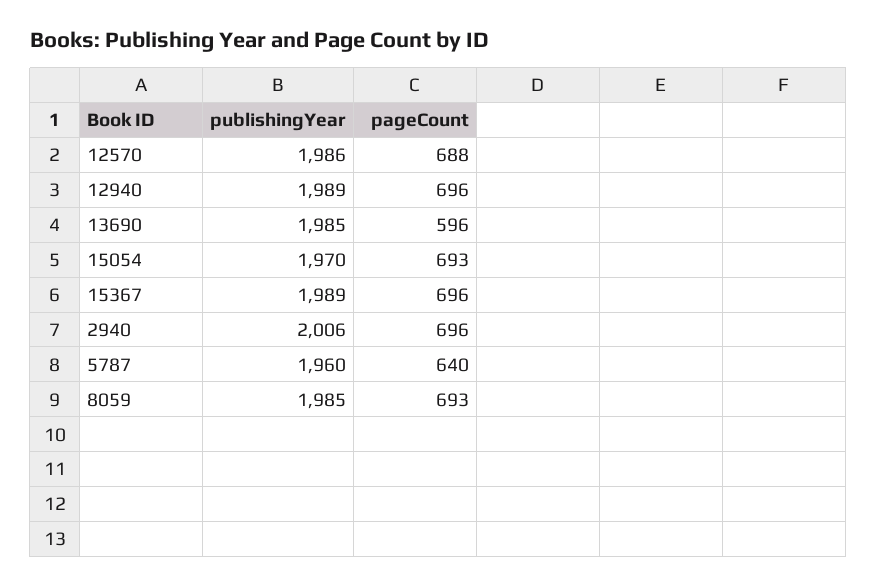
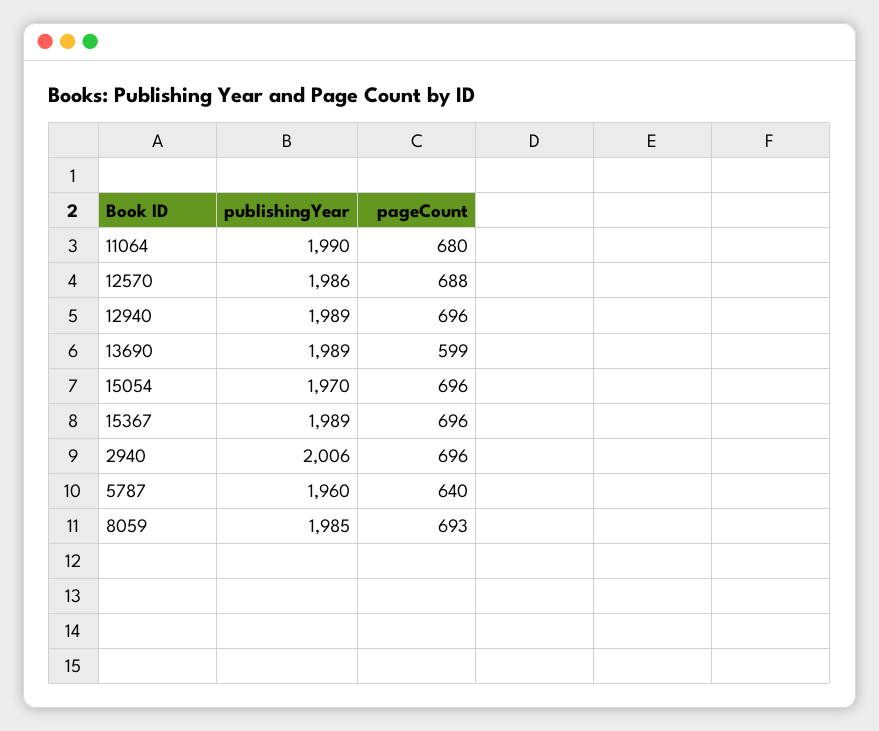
  {
    "publishingYear": {
      "12570": 1986,
      "12940": 1989,
-     "13690": 1985,
+     "13690": 1989,
      "15054": 1970,
      "15367": 1989,
      "2940": 2006,
      "5787": 1960,
-     "8059": 1985
+     "8059": 1985,
+     "11064": 1990
    },
    "pageCount": {
      "12570": 688,
      "12940": 696,
-     "13690": 596,
+     "13690": 599,
-     "15054": 693,
+     "15054": 696,
      "15367": 696,
      "2940": 696,
      "5787": 640,
-     "8059": 693
+     "8059": 693,
+     "11064": 680
    }
  }

